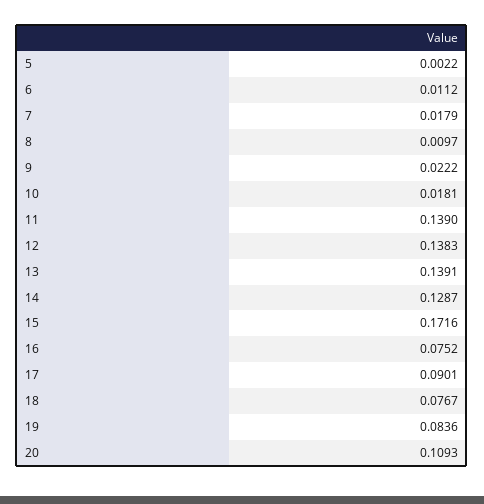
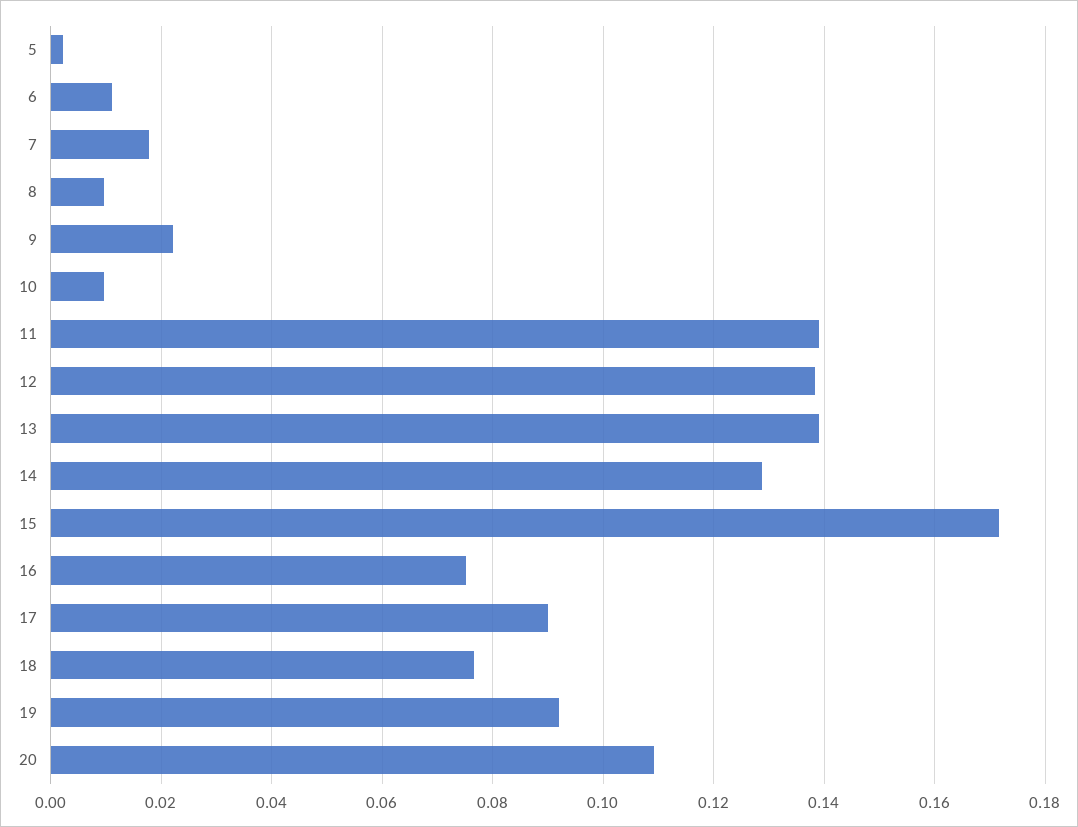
  {
    "5": 0.0022,
    "6": 0.0112,
    "7": 0.0179,
    "8": 0.0097,
    "9": 0.0222,
-   "10": 0.0181,
+   "10": 0.01,
    "11": 0.139,
    "12": 0.1383,
    "13": 0.1391,
    "14": 0.1287,
    "15": 0.1716,
    "16": 0.0752,
    "17": 0.0901,
    "18": 0.0767,
-   "19": 0.0836,
+   "19": 0.092,
    "20": 0.1093
  }

